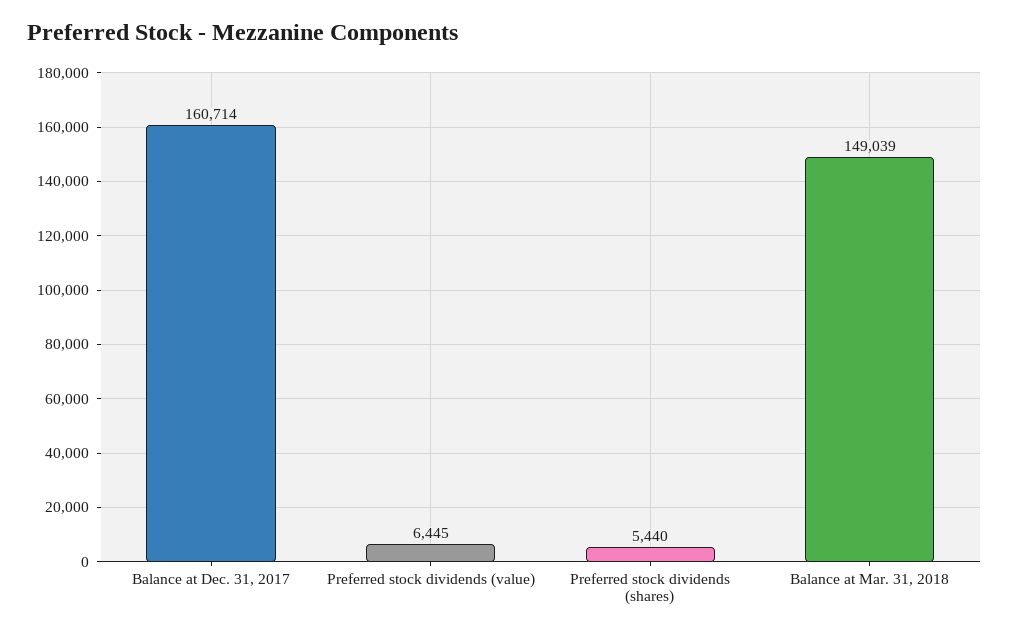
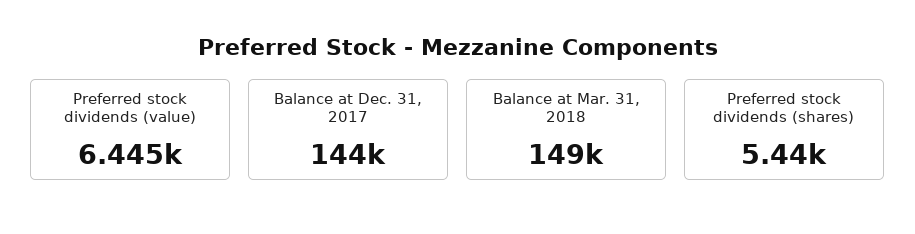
  {
-   "Balance at Dec. 31, 2017": 160714,
+   "Balance at Dec. 31, 2017": 144000,
    "Preferred stock dividends (value)": 6445,
    "Preferred stock dividends (shares)": 5440,
    "Balance at Mar. 31, 2018": 149039
  }

